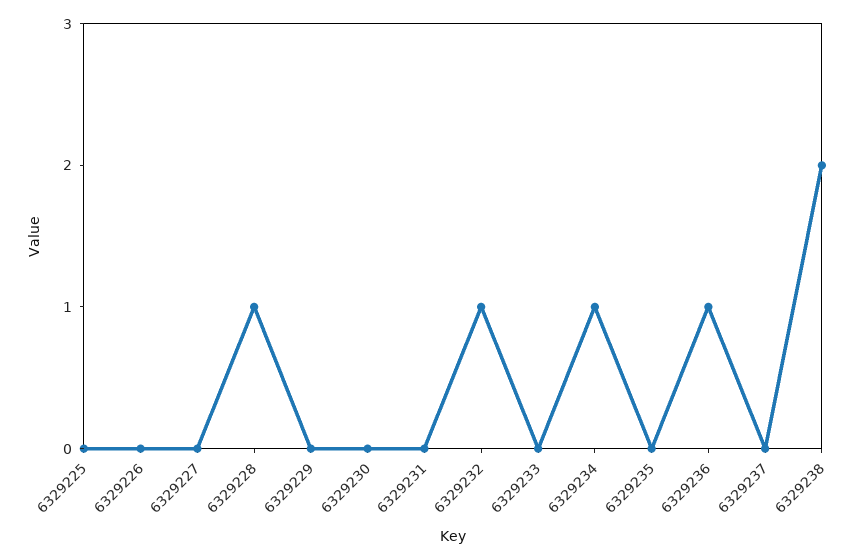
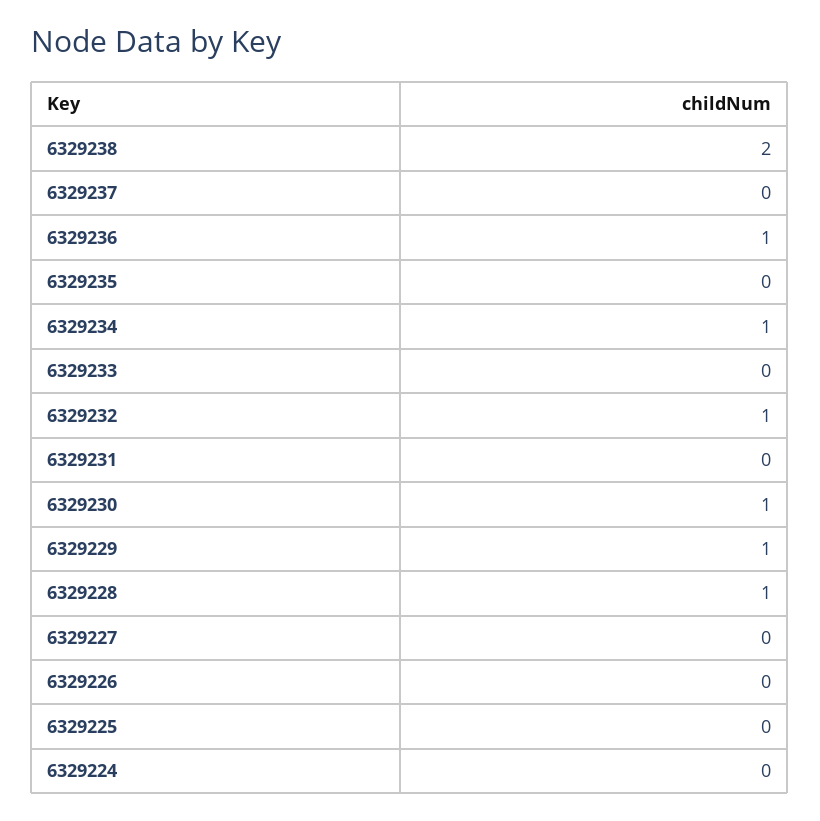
  {
    "6329225": 0,
    "6329226": 0,
    "6329227": 0,
    "6329228": 1,
-   "6329229": 0,
+   "6329229": 1,
-   "6329230": 0,
+   "6329230": 1,
    "6329231": 0,
    "6329232": 1,
    "6329233": 0,
    "6329234": 1,
    "6329235": 0,
    "6329236": 1,
    "6329237": 0,
-   "6329238": 2
+   "6329238": 2,
+   "6329224": 0
  }

